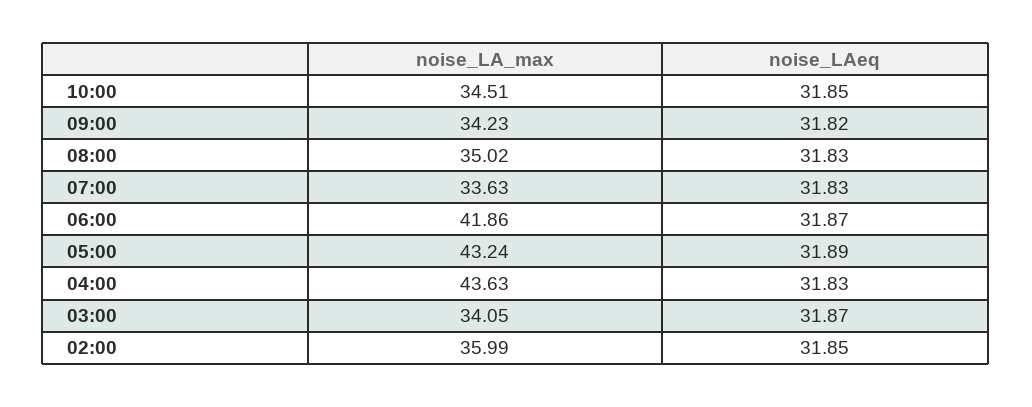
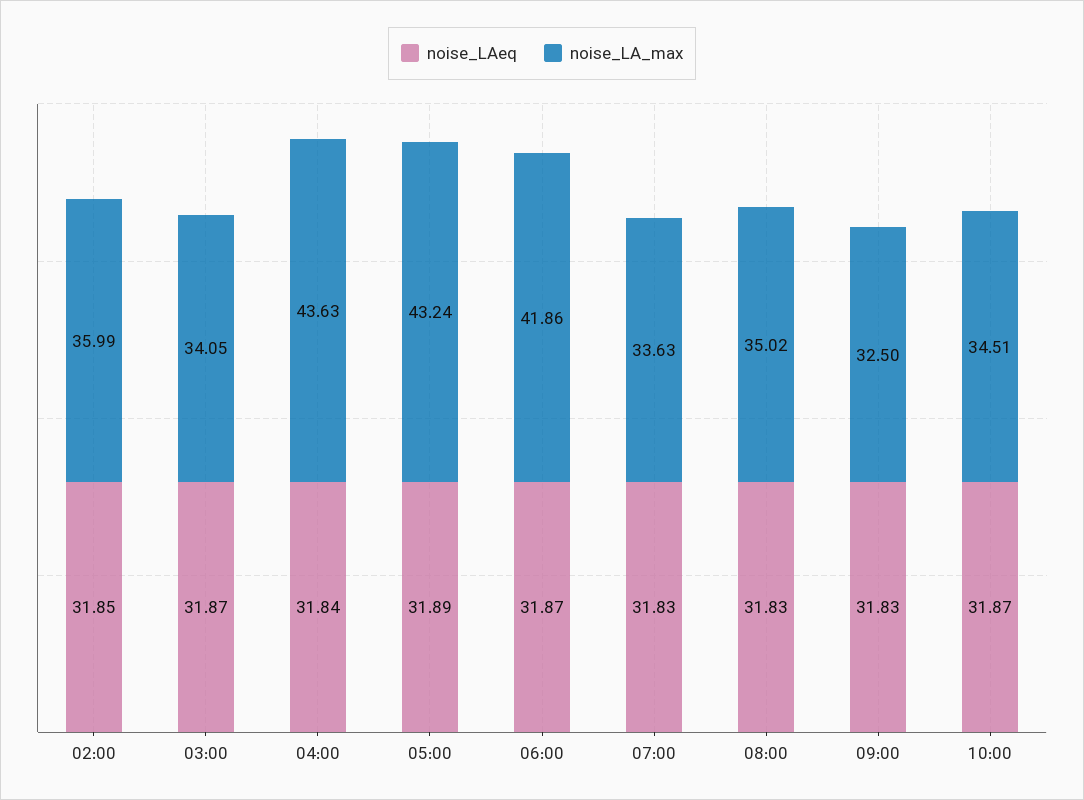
  {
    "noise_LA_max": {
      "10:00": 34.51,
-     "09:00": 34.23,
+     "09:00": 32.5,
      "08:00": 35.02,
      "07:00": 33.63,
      "06:00": 41.86,
      "05:00": 43.24,
      "04:00": 43.63,
      "03:00": 34.05,
      "02:00": 35.99
    },
    "noise_LAeq": {
-     "10:00": 31.85,
+     "10:00": 31.87,
-     "09:00": 31.82,
+     "09:00": 31.83,
      "08:00": 31.83,
      "07:00": 31.83,
      "06:00": 31.87,
      "05:00": 31.89,
-     "04:00": 31.83,
+     "04:00": 31.84,
      "03:00": 31.87,
      "02:00": 31.85
    }
  }

